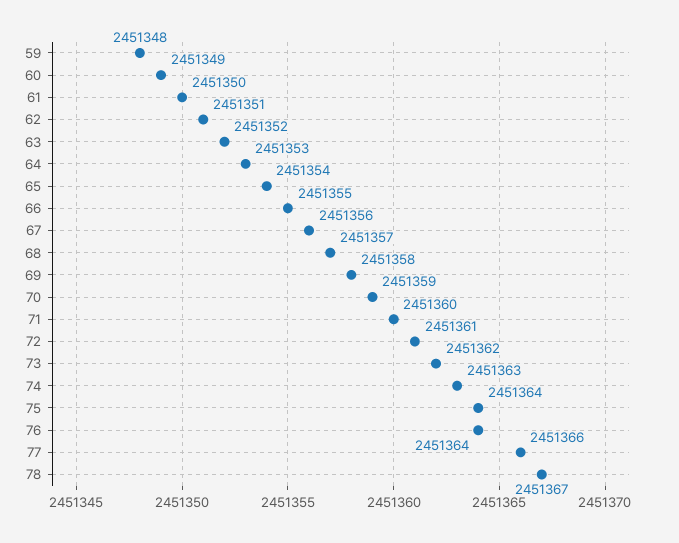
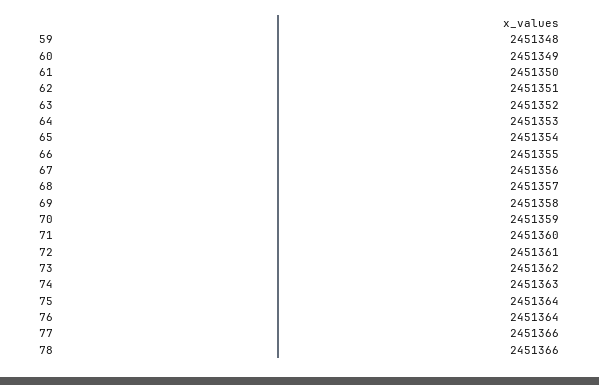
  {
    "59": 2451348,
    "60": 2451349,
    "61": 2451350,
    "62": 2451351,
    "63": 2451352,
    "64": 2451353,
    "65": 2451354,
    "66": 2451355,
    "67": 2451356,
    "68": 2451357,
    "69": 2451358,
    "70": 2451359,
    "71": 2451360,
    "72": 2451361,
    "73": 2451362,
    "74": 2451363,
    "75": 2451364,
    "76": 2451364,
    "77": 2451366,
-   "78": 2451367
+   "78": 2451366
  }

